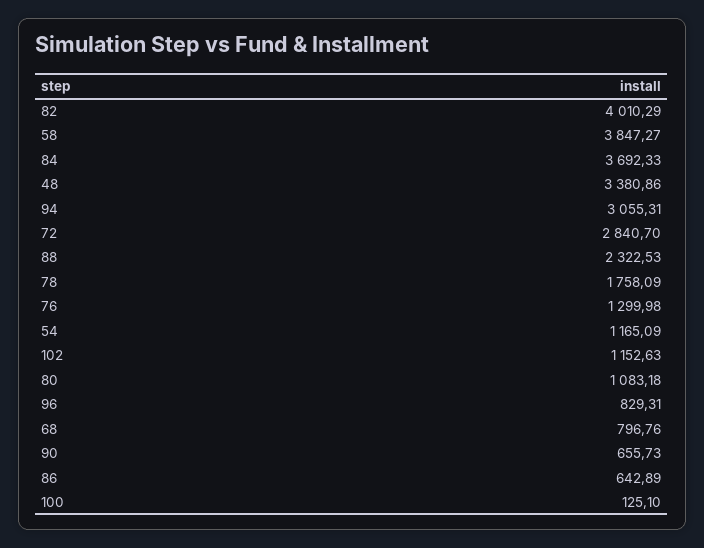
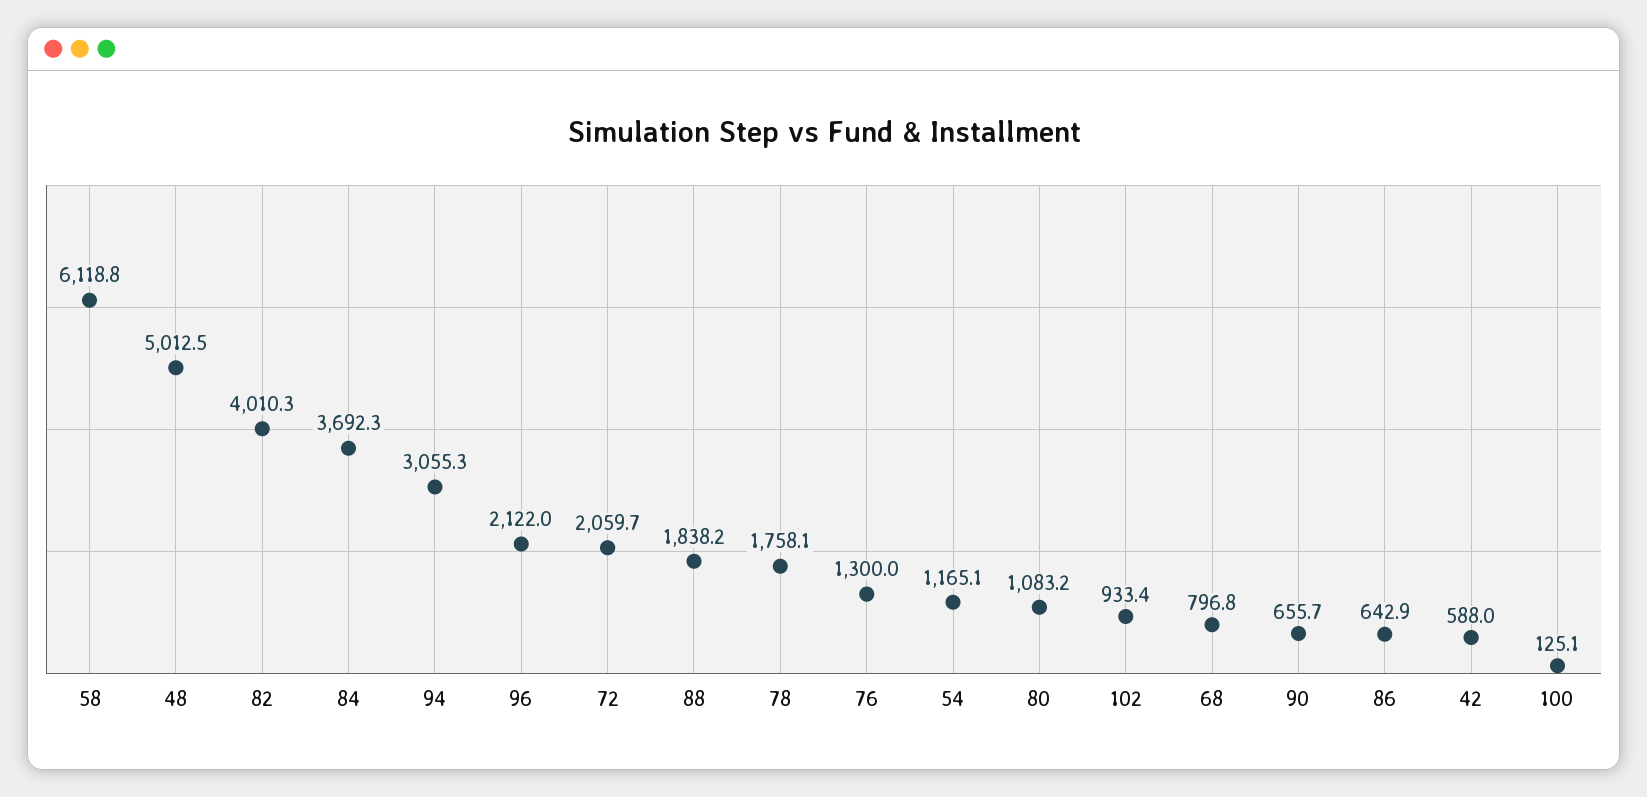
  {
    "82": 4010.29,
-   "58": 3847.27,
+   "58": 6118.8,
    "84": 3692.33,
-   "48": 3380.86,
+   "48": 5012.5,
    "94": 3055.31,
-   "72": 2840.7,
+   "72": 2059.7,
-   "88": 2322.53,
+   "88": 1838.2,
    "78": 1758.09,
    "76": 1299.98,
    "54": 1165.09,
-   "102": 1152.63,
+   "102": 933.4,
    "80": 1083.18,
-   "96": 829.31,
+   "96": 2122,
    "68": 796.76,
    "90": 655.73,
    "86": 642.89,
-   "100": 125.1
+   "100": 125.1,
+   "42": 588
  }

